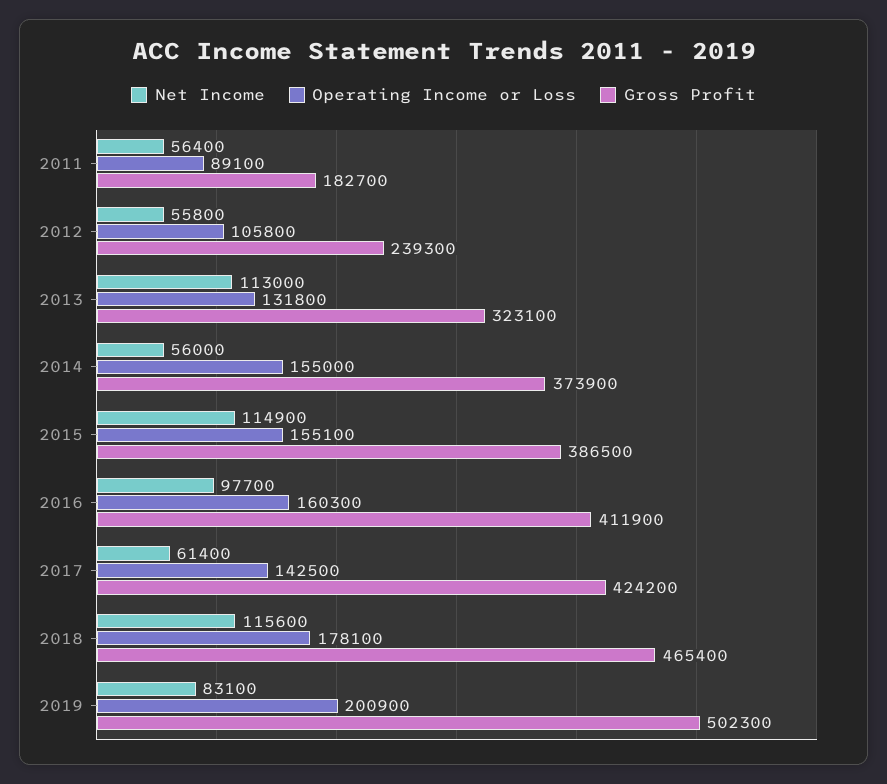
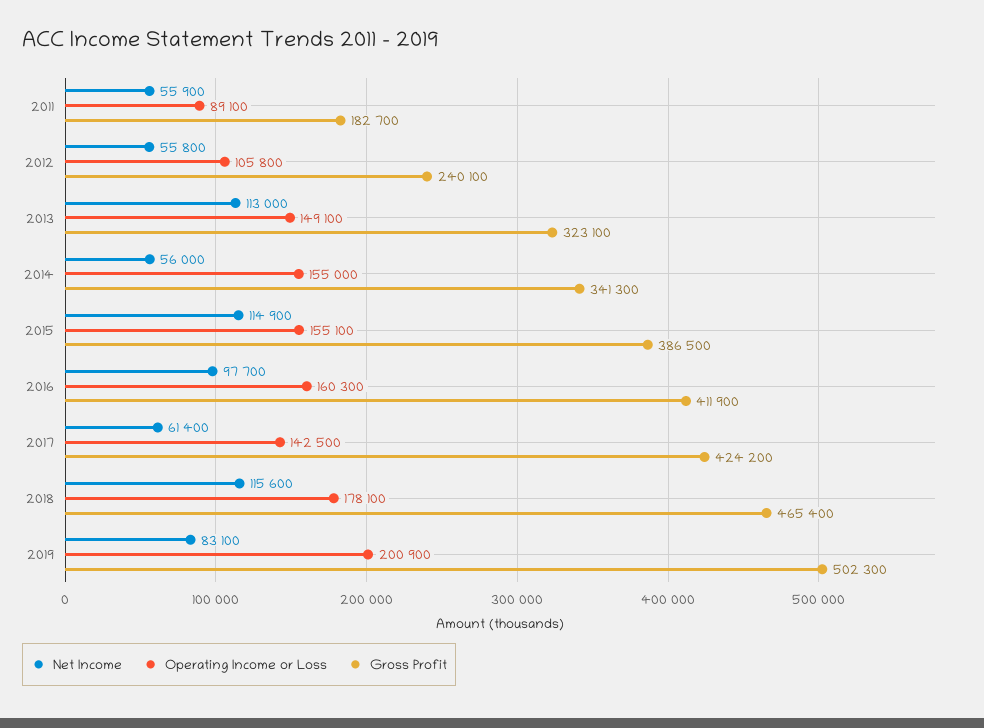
  {
    "Net Income": {
-     "2011": 56400,
+     "2011": 55900,
      "2012": 55800,
      "2013": 113000,
      "2014": 56000,
      "2015": 114900,
      "2016": 97700,
      "2017": 61400,
      "2018": 115600,
      "2019": 83100
    },
    "Operating Income or Loss": {
      "2011": 89100,
      "2012": 105800,
-     "2013": 131800,
+     "2013": 149100,
      "2014": 155000,
      "2015": 155100,
      "2016": 160300,
      "2017": 142500,
      "2018": 178100,
      "2019": 200900
    },
    "Gross Profit": {
      "2011": 182700,
-     "2012": 239300,
+     "2012": 240100,
      "2013": 323100,
-     "2014": 373900,
+     "2014": 341300,
      "2015": 386500,
      "2016": 411900,
      "2017": 424200,
      "2018": 465400,
      "2019": 502300
    }
  }

